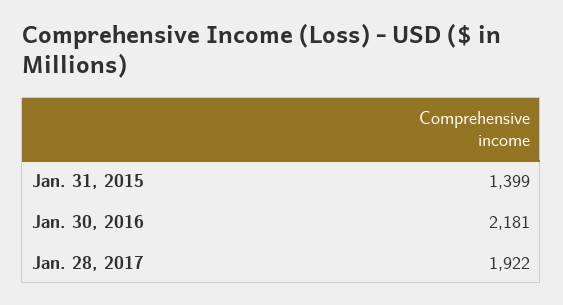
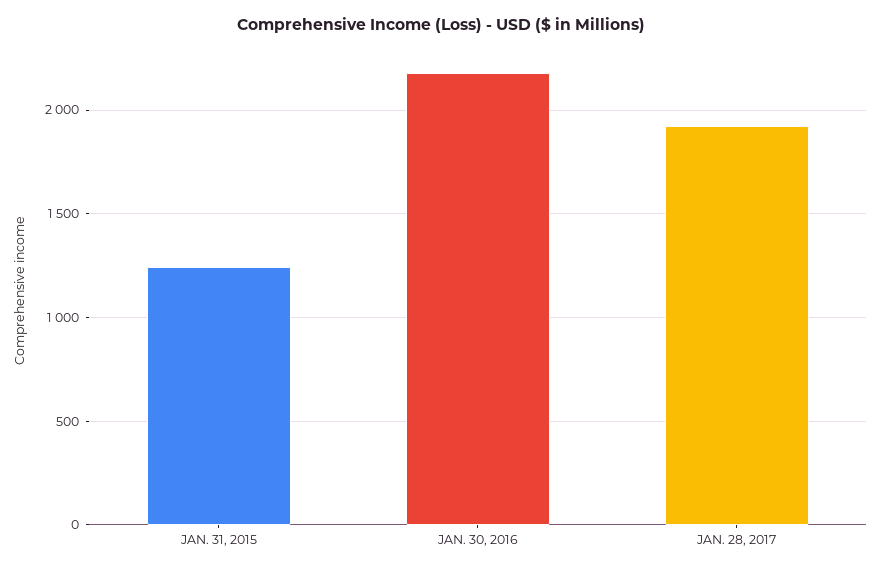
  {
-   "Jan. 31, 2015": 1399,
+   "Jan. 31, 2015": 1250,
    "Jan. 30, 2016": 2181,
    "Jan. 28, 2017": 1922
  }

